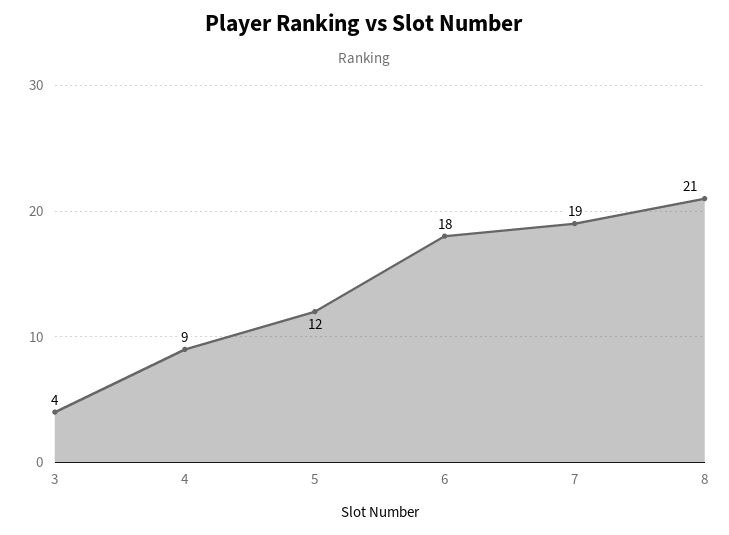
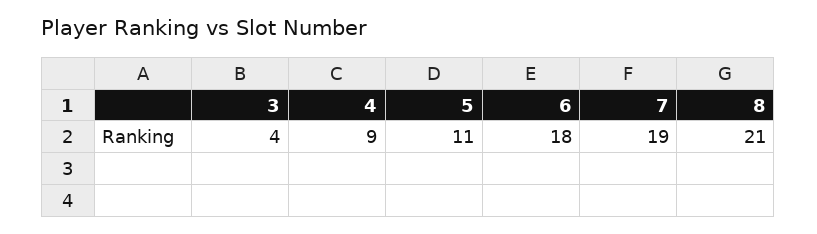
  {
    "3": 4,
    "4": 9,
-   "5": 12,
+   "5": 11,
    "6": 18,
    "7": 19,
    "8": 21
  }

